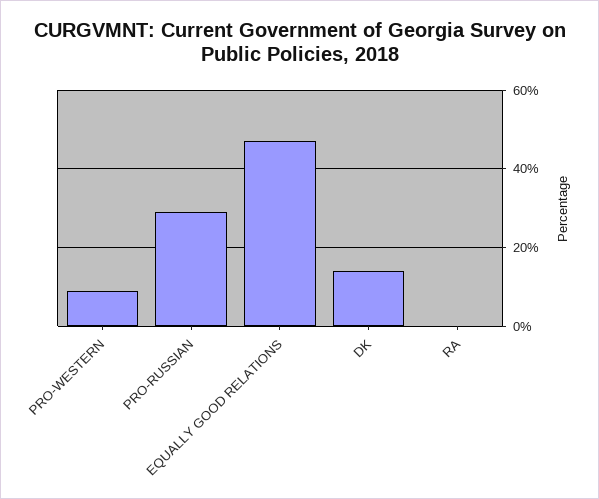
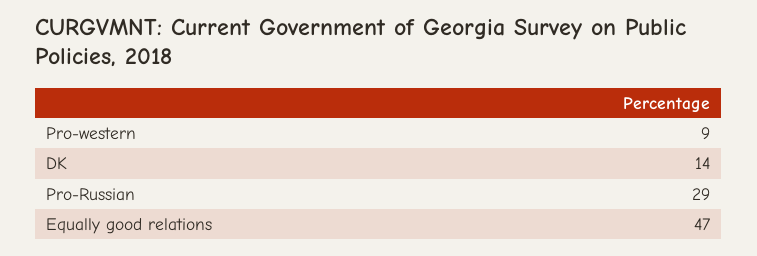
  {
    "PRO-WESTERN": 9,
    "PRO-RUSSIAN": 29,
    "EQUALLY GOOD RELATIONS": 47,
-   "DK": 14,
+   "DK": 14
-   "RA": 0
  }

